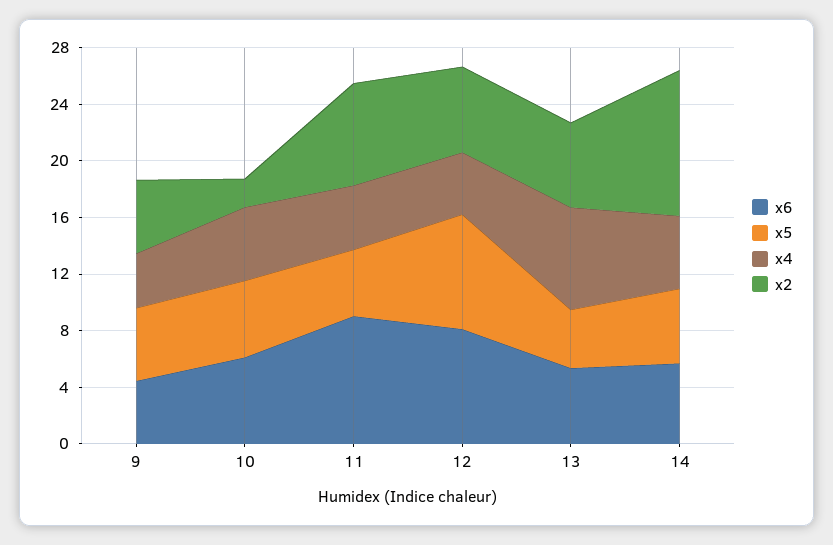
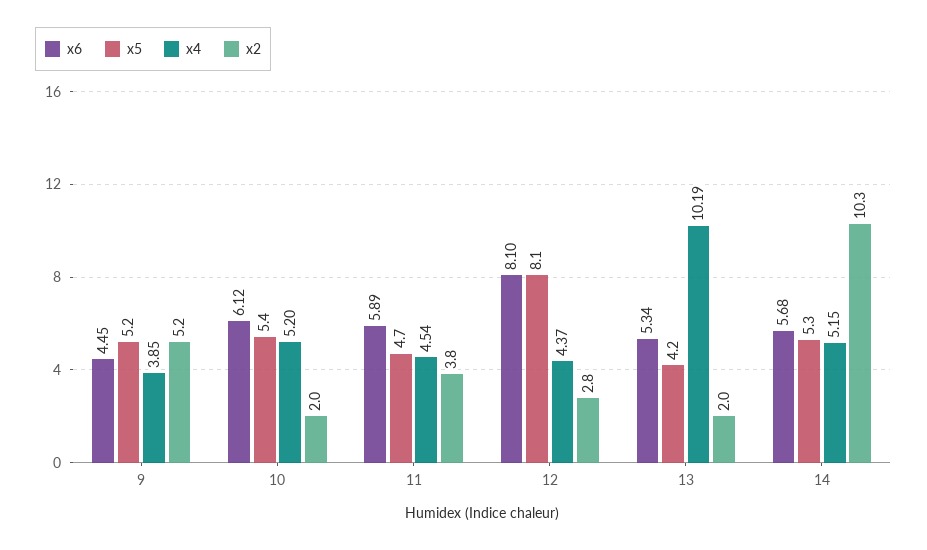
  {
    "x6": {
      "9": 4.45,
      "10": 6.12,
-     "11": 9,
+     "11": 5.89,
      "12": 8.1,
      "13": 5.34,
      "14": 5.68
    },
    "x5": {
      "9": 5.2,
      "10": 5.4,
      "11": 4.7,
      "12": 8.1,
      "13": 4.2,
      "14": 5.3
    },
    "x4": {
      "9": 3.85,
      "10": 5.2,
      "11": 4.54,
      "12": 4.37,
-     "13": 7,
+     "13": 10.19,
      "14": 5.15
    },
    "x2": {
      "9": 5.2,
      "10": 2,
-     "11": 7,
+     "11": 3.8,
-     "12": 6,
+     "12": 2.8,
-     "13": 6,
+     "13": 2,
      "14": 10.3
    }
  }

